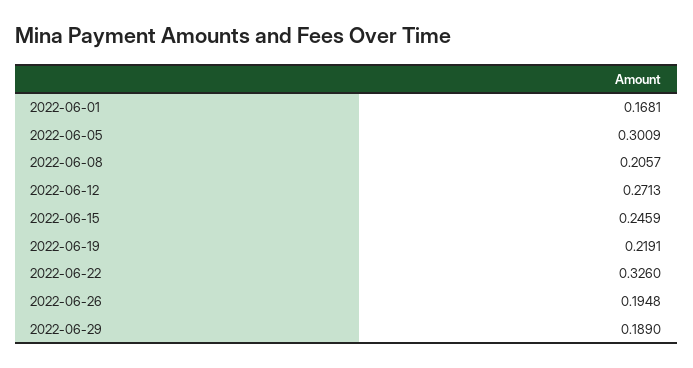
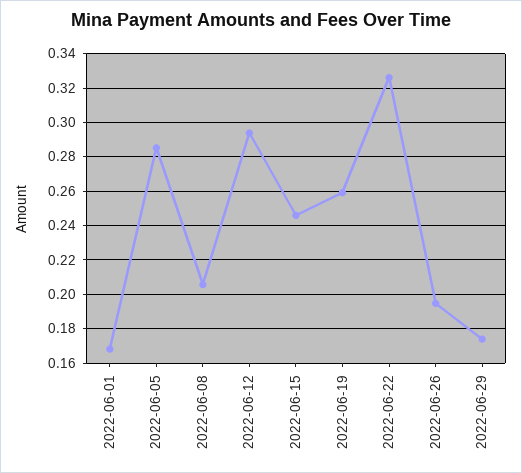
  {
    "2022-06-01": 0.1681,
-   "2022-06-05": 0.3009,
+   "2022-06-05": 0.285,
    "2022-06-08": 0.2057,
-   "2022-06-12": 0.2713,
+   "2022-06-12": 0.295,
    "2022-06-15": 0.2459,
-   "2022-06-19": 0.2191,
+   "2022-06-19": 0.26,
    "2022-06-22": 0.326,
    "2022-06-26": 0.1948,
-   "2022-06-29": 0.189
+   "2022-06-29": 0.175
  }

